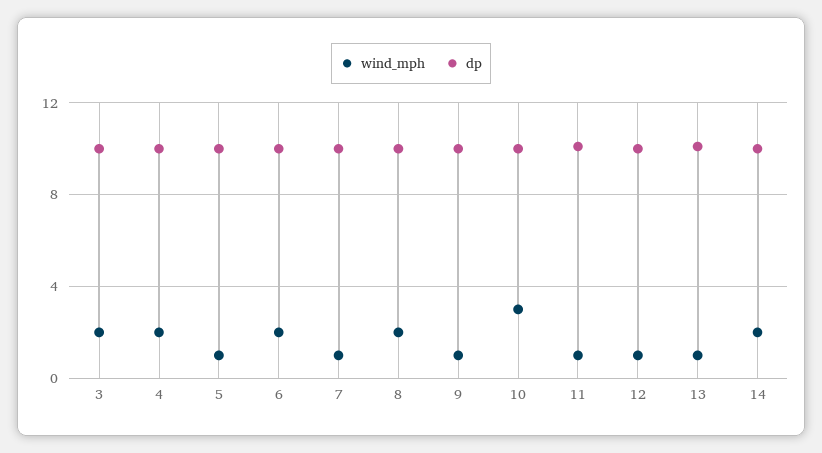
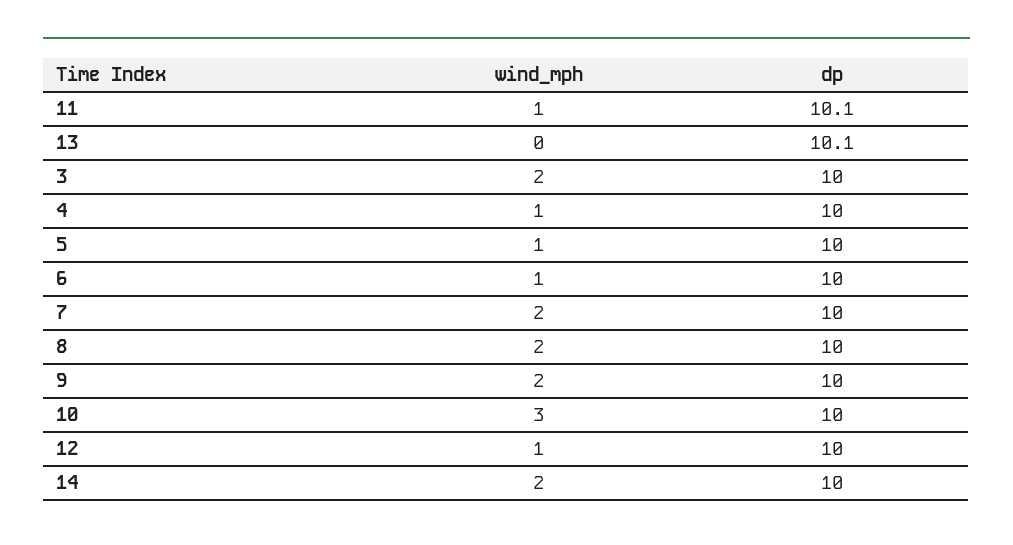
  {
    "wind_mph": {
      "3": 2,
-     "4": 2,
+     "4": 1,
      "5": 1,
-     "6": 2,
+     "6": 1,
-     "7": 1,
+     "7": 2,
      "8": 2,
-     "9": 1,
+     "9": 2,
      "10": 3,
      "11": 1,
      "12": 1,
-     "13": 1,
+     "13": 0,
      "14": 2
    },
    "dp": {
      "3": 10,
      "4": 10,
      "5": 10,
      "6": 10,
      "7": 10,
      "8": 10,
      "9": 10,
      "10": 10,
      "11": 10.1,
      "12": 10,
      "13": 10.1,
      "14": 10
    }
  }

